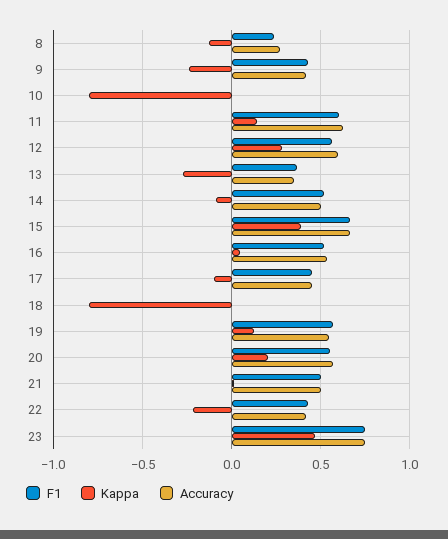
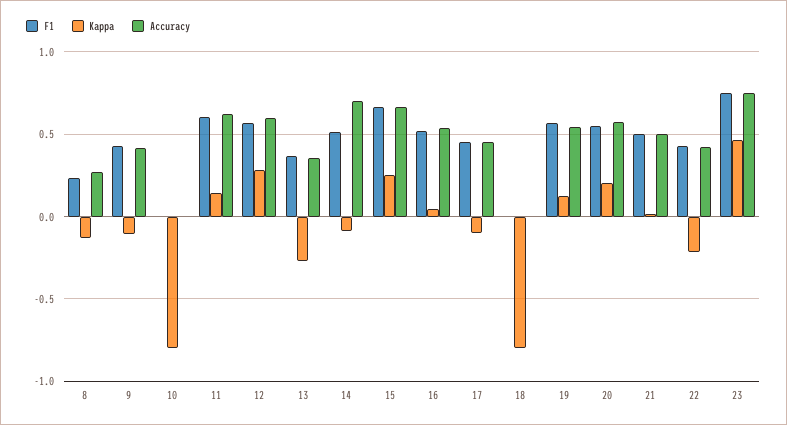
  {
    "F1": {
      "8": 0.25,
      "9": 0.45,
      "10": 0,
      "11": 0.6,
      "12": 0.55,
      "13": 0.35,
      "14": 0.5,
      "15": 0.65,
      "16": 0.5,
      "17": 0.45,
      "18": 0,
      "19": 0.55,
      "20": 0.55,
      "21": 0.5,
      "22": 0.45,
      "23": 0.75
    },
    "Kappa": {
      "8": -0.15,
-     "9": -0.25,
+     "9": -0.1,
      "10": -0.8,
      "11": 0.15,
      "12": 0.3,
      "13": -0.25,
      "14": -0.1,
-     "15": 0.4,
+     "15": 0.25,
      "16": 0.05,
      "17": -0.1,
      "18": -0.8,
      "19": 0.15,
      "20": 0.2,
      "21": 0,
      "22": -0.2,
      "23": 0.45
    },
    "Accuracy": {
      "8": 0.25,
      "9": 0.4,
      "10": 0,
      "11": 0.65,
      "12": 0.6,
      "13": 0.35,
-     "14": 0.5,
+     "14": 0.7,
      "15": 0.65,
      "16": 0.55,
      "17": 0.45,
      "18": 0,
      "19": 0.55,
      "20": 0.55,
      "21": 0.5,
      "22": 0.4,
      "23": 0.75
    }
  }

